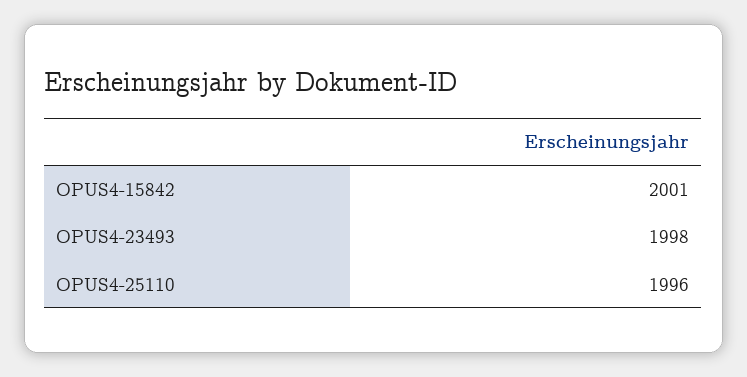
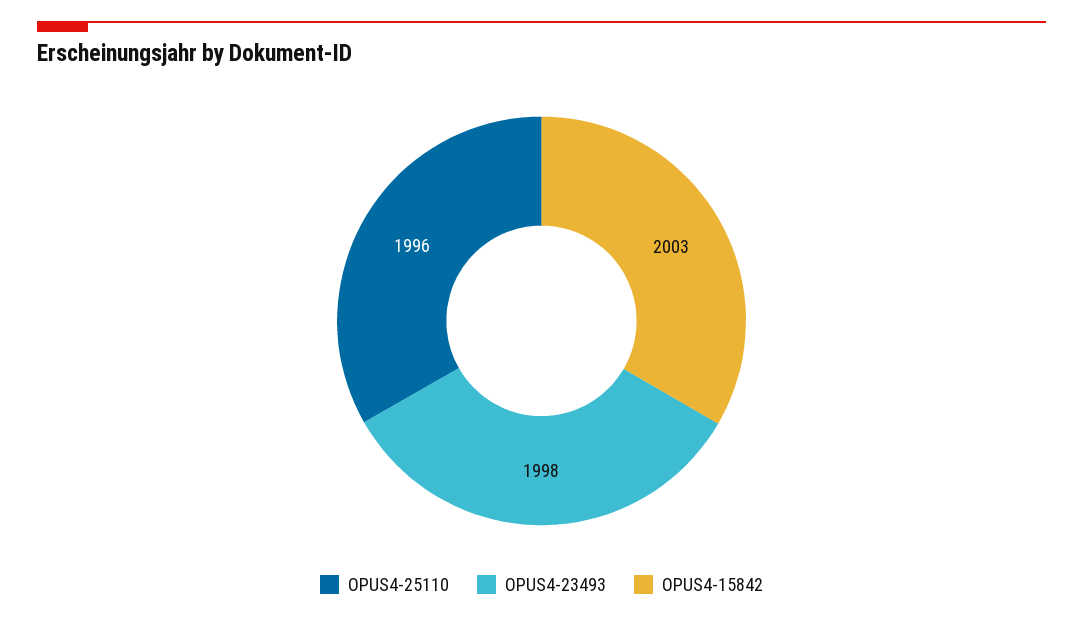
  {
-   "OPUS4-15842": 2001,
+   "OPUS4-15842": 2003,
    "OPUS4-23493": 1998,
    "OPUS4-25110": 1996
  }

